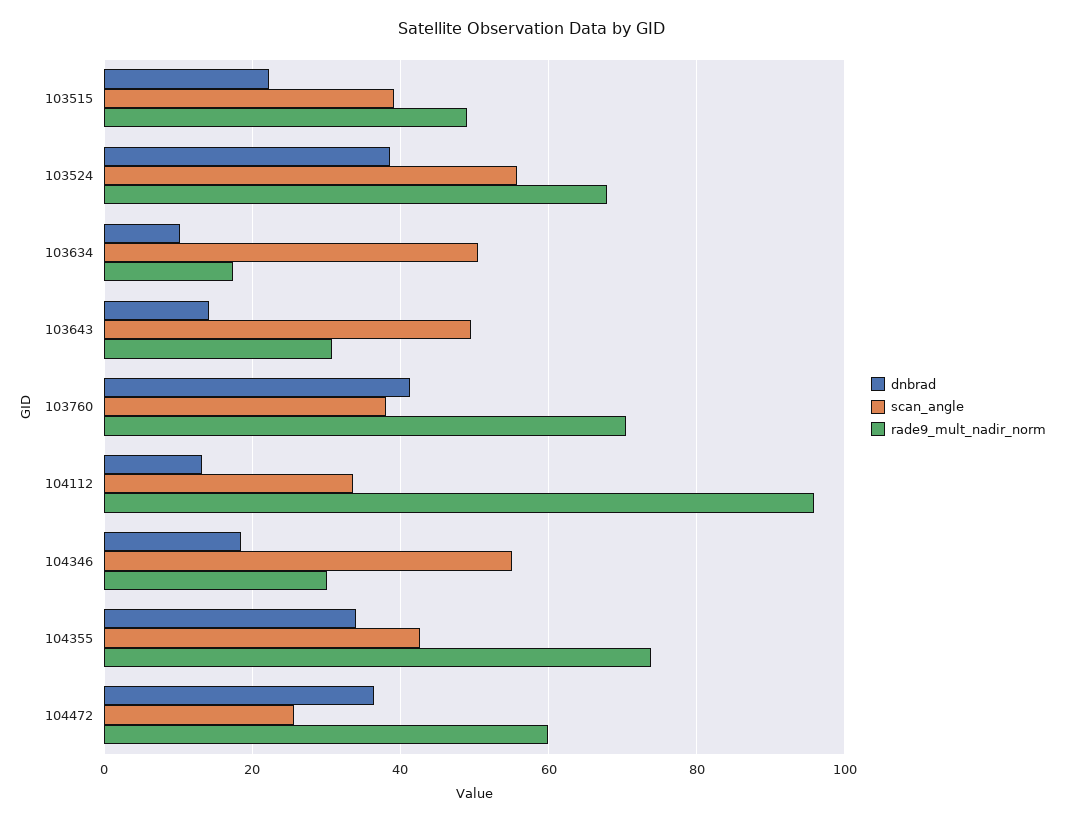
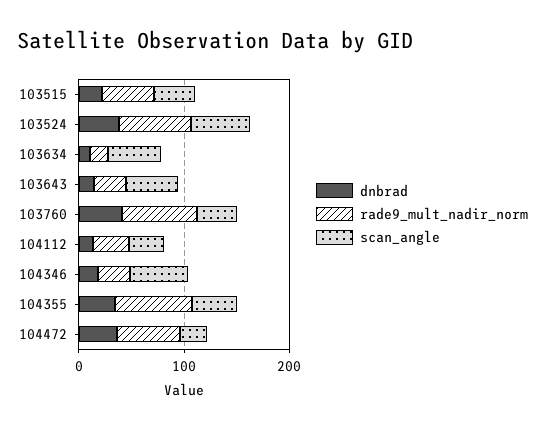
  {
    "dnbrad": {
      "103515": 22,
      "103524": 38,
      "103634": 10,
      "103643": 14,
      "103760": 42,
      "104112": 14,
      "104346": 18,
      "104355": 34,
      "104472": 36
    },
    "scan_angle": {
      "103515": 40,
      "103524": 56,
      "103634": 50,
      "103643": 50,
      "103760": 38,
      "104112": 34,
      "104346": 56,
      "104355": 42,
      "104472": 26
    },
    "rade9_mult_nadir_norm": {
      "103515": 48,
      "103524": 68,
      "103634": 18,
      "103643": 30,
      "103760": 70,
-     "104112": 96,
+     "104112": 40,
      "104346": 30,
      "104355": 74,
      "104472": 60
    }
  }

